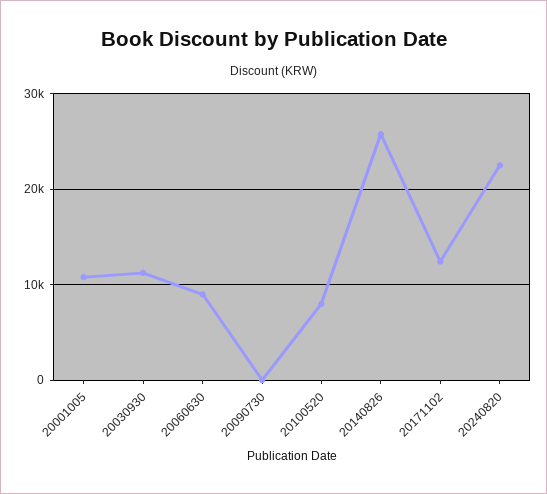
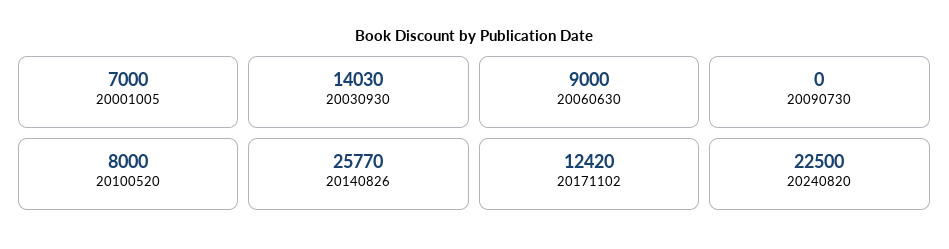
  {
-   "20001005": 11000,
+   "20001005": 7000,
-   "20030930": 11000,
+   "20030930": 14030,
    "20060630": 9000,
    "20090730": 0,
    "20100520": 8000,
    "20140826": 25770,
    "20171102": 12420,
    "20240820": 22500
  }

